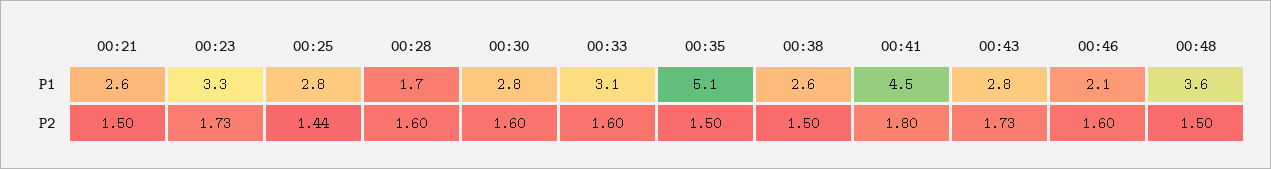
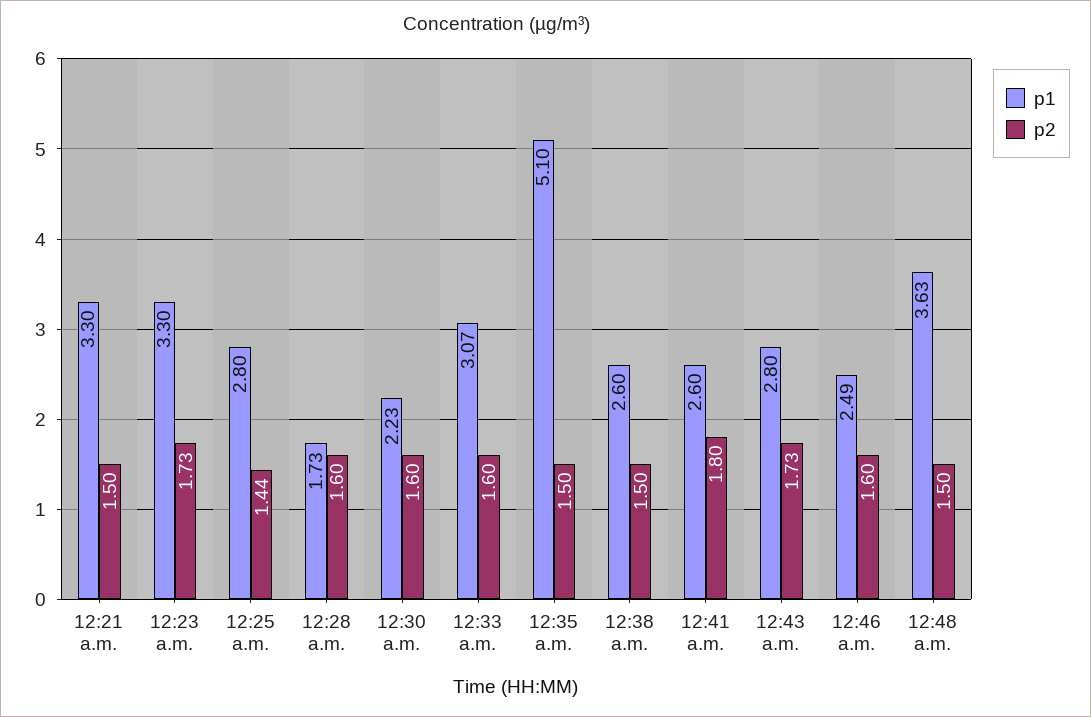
  {
    "P1": {
-     "00:21": 2.6,
+     "00:21": 3.3,
      "00:23": 3.3,
      "00:25": 2.8,
      "00:28": 1.73,
-     "00:30": 2.8,
+     "00:30": 2.23,
      "00:33": 3.07,
      "00:35": 5.1,
      "00:38": 2.6,
-     "00:41": 4.5,
+     "00:41": 2.6,
      "00:43": 2.8,
-     "00:46": 2.1,
+     "00:46": 2.49,
      "00:48": 3.63
    },
    "P2": {
      "00:21": 1.5,
      "00:23": 1.73,
      "00:25": 1.44,
      "00:28": 1.6,
      "00:30": 1.6,
      "00:33": 1.6,
      "00:35": 1.5,
      "00:38": 1.5,
      "00:41": 1.8,
      "00:43": 1.73,
      "00:46": 1.6,
      "00:48": 1.5
    }
  }

